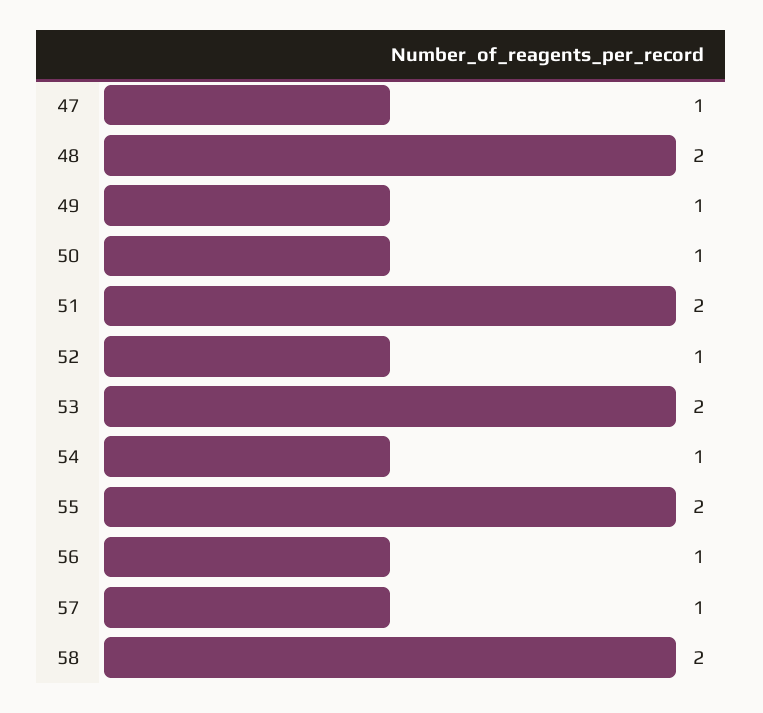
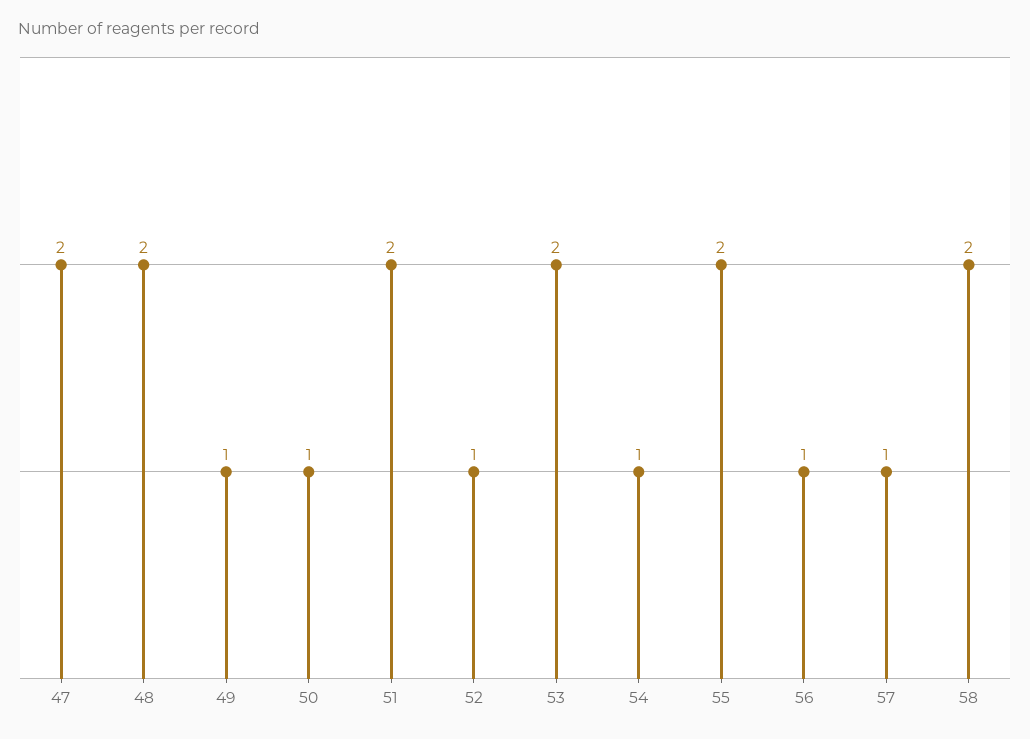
  {
-   "47": 1,
+   "47": 2,
    "48": 2,
    "49": 1,
    "50": 1,
    "51": 2,
    "52": 1,
    "53": 2,
    "54": 1,
    "55": 2,
    "56": 1,
    "57": 1,
    "58": 2
  }

